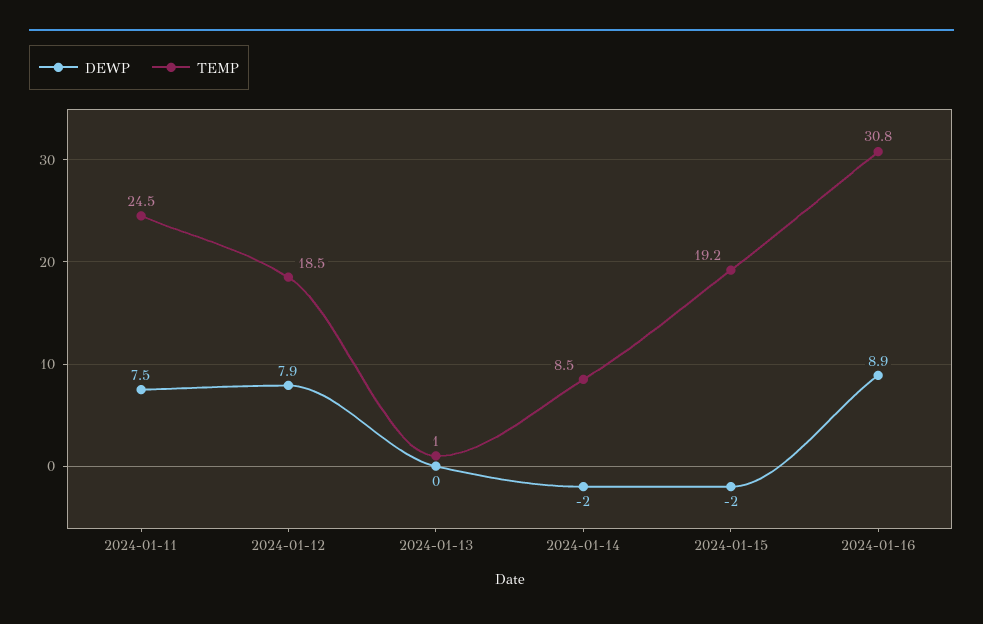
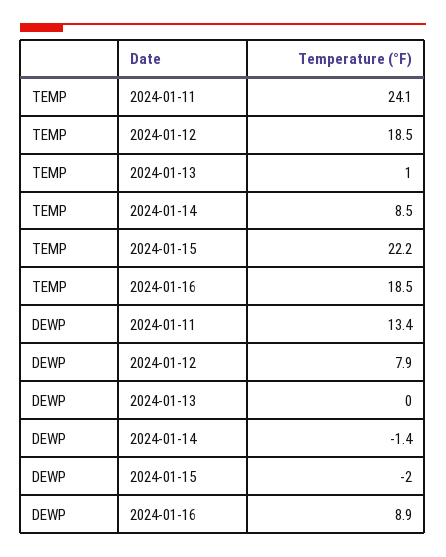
  {
    "DEWP": {
-     "2024-01-11": 7.5,
+     "2024-01-11": 13.4,
      "2024-01-12": 7.9,
      "2024-01-13": 0,
-     "2024-01-14": -2,
+     "2024-01-14": -1.4,
      "2024-01-15": -2,
      "2024-01-16": 8.9
    },
    "TEMP": {
-     "2024-01-11": 24.5,
+     "2024-01-11": 24.1,
      "2024-01-12": 18.5,
      "2024-01-13": 1,
      "2024-01-14": 8.5,
-     "2024-01-15": 19.2,
+     "2024-01-15": 22.2,
-     "2024-01-16": 30.8
+     "2024-01-16": 18.5
    }
  }

